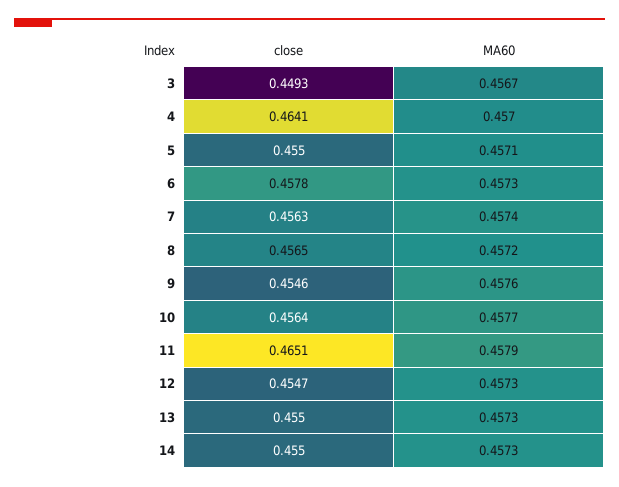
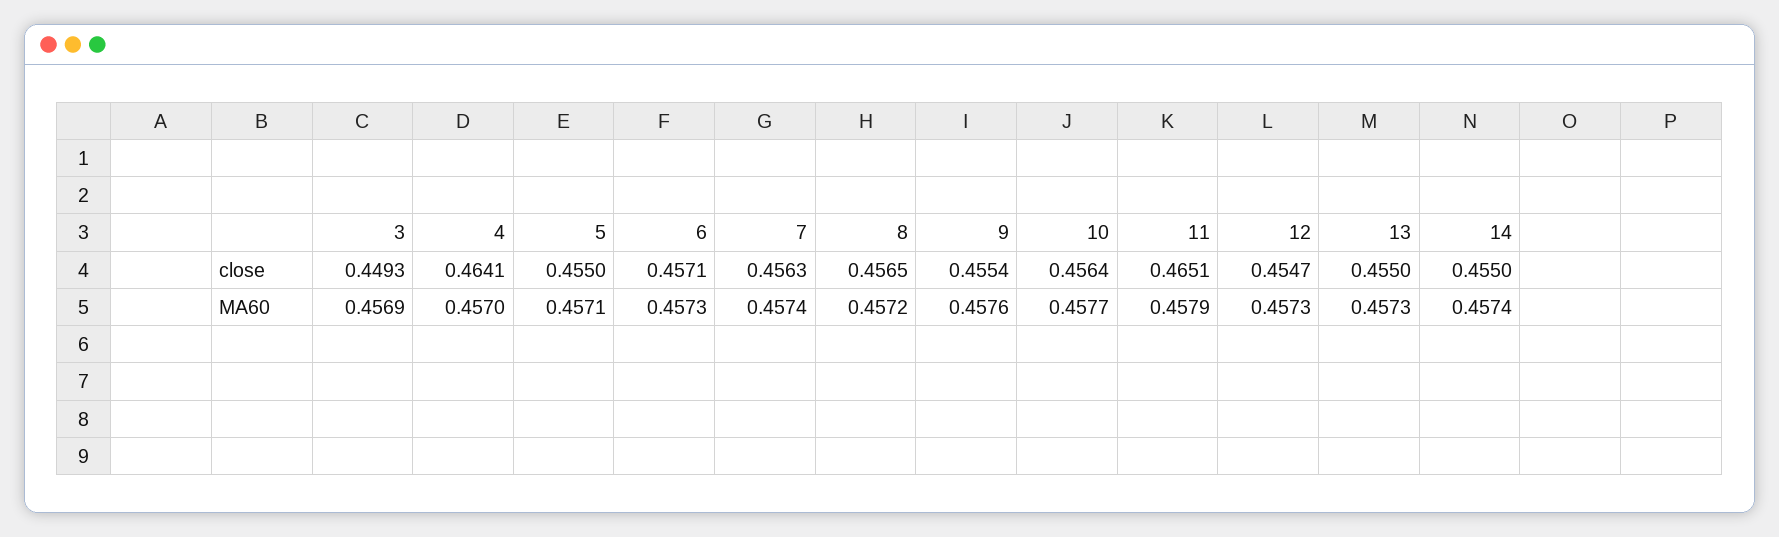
  {
    "close": {
      "3": 0.4493,
      "4": 0.4641,
      "5": 0.455,
-     "6": 0.4578,
+     "6": 0.4571,
      "7": 0.4563,
      "8": 0.4565,
-     "9": 0.4546,
+     "9": 0.4554,
      "10": 0.4564,
      "11": 0.4651,
      "12": 0.4547,
      "13": 0.455,
      "14": 0.455
    },
    "MA60": {
-     "3": 0.4567,
+     "3": 0.4569,
      "4": 0.457,
      "5": 0.4571,
      "6": 0.4573,
      "7": 0.4574,
      "8": 0.4572,
      "9": 0.4576,
      "10": 0.4577,
      "11": 0.4579,
      "12": 0.4573,
      "13": 0.4573,
-     "14": 0.4573
+     "14": 0.4574
    }
  }

